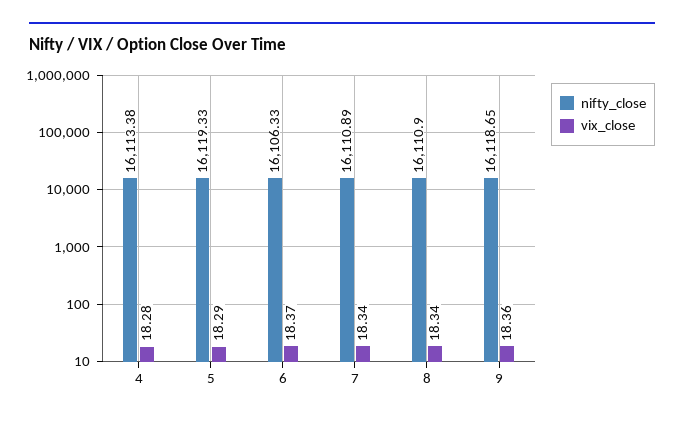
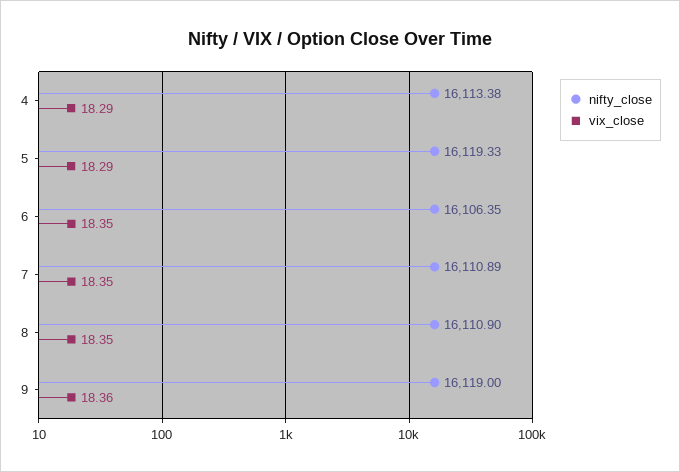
  {
    "nifty_close": {
      "4": 16113.38,
      "5": 16119.33,
-     "6": 16106.33,
+     "6": 16106.35,
      "7": 16110.89,
      "8": 16110.9,
-     "9": 16118.65
+     "9": 16119
    },
    "vix_close": {
-     "4": 18.28,
+     "4": 18.29,
      "5": 18.29,
-     "6": 18.37,
+     "6": 18.35,
-     "7": 18.34,
+     "7": 18.35,
-     "8": 18.34,
+     "8": 18.35,
      "9": 18.36
    }
  }

